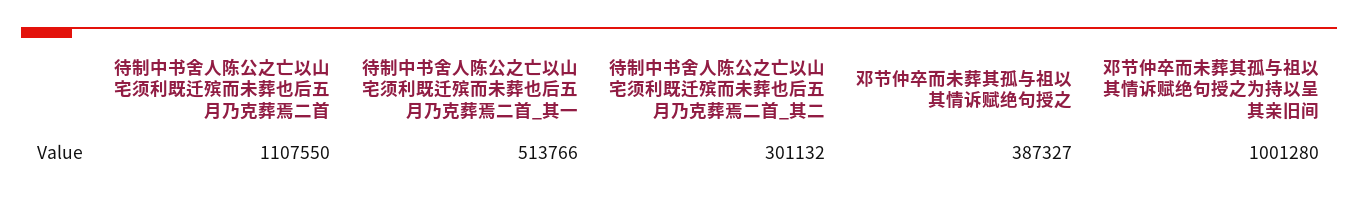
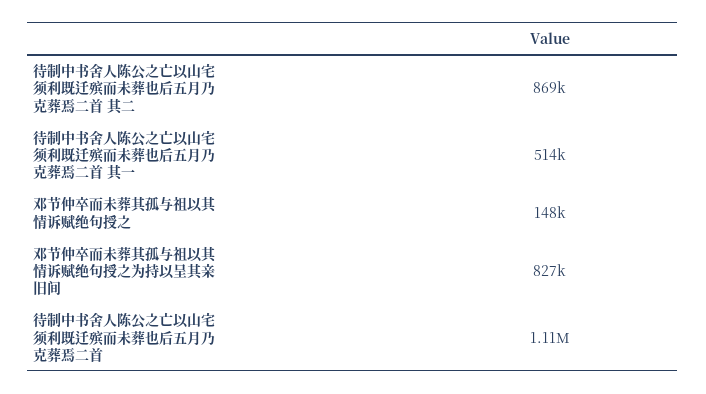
  {
    "待制中书舍人陈公之亡以山宅须利既迁殡而未葬也后五月乃克葬焉二首": 1107550,
    "待制中书舍人陈公之亡以山宅须利既迁殡而未葬也后五月乃克葬焉二首_其一": 513766,
-   "待制中书舍人陈公之亡以山宅须利既迁殡而未葬也后五月乃克葬焉二首_其二": 301132,
+   "待制中书舍人陈公之亡以山宅须利既迁殡而未葬也后五月乃克葬焉二首_其二": 869000,
-   "邓节仲卒而未葬其孤与祖以其情诉赋绝句授之": 387327,
+   "邓节仲卒而未葬其孤与祖以其情诉赋绝句授之": 148000,
-   "邓节仲卒而未葬其孤与祖以其情诉赋绝句授之为持以呈其亲旧间": 1001280
+   "邓节仲卒而未葬其孤与祖以其情诉赋绝句授之为持以呈其亲旧间": 827000
  }

